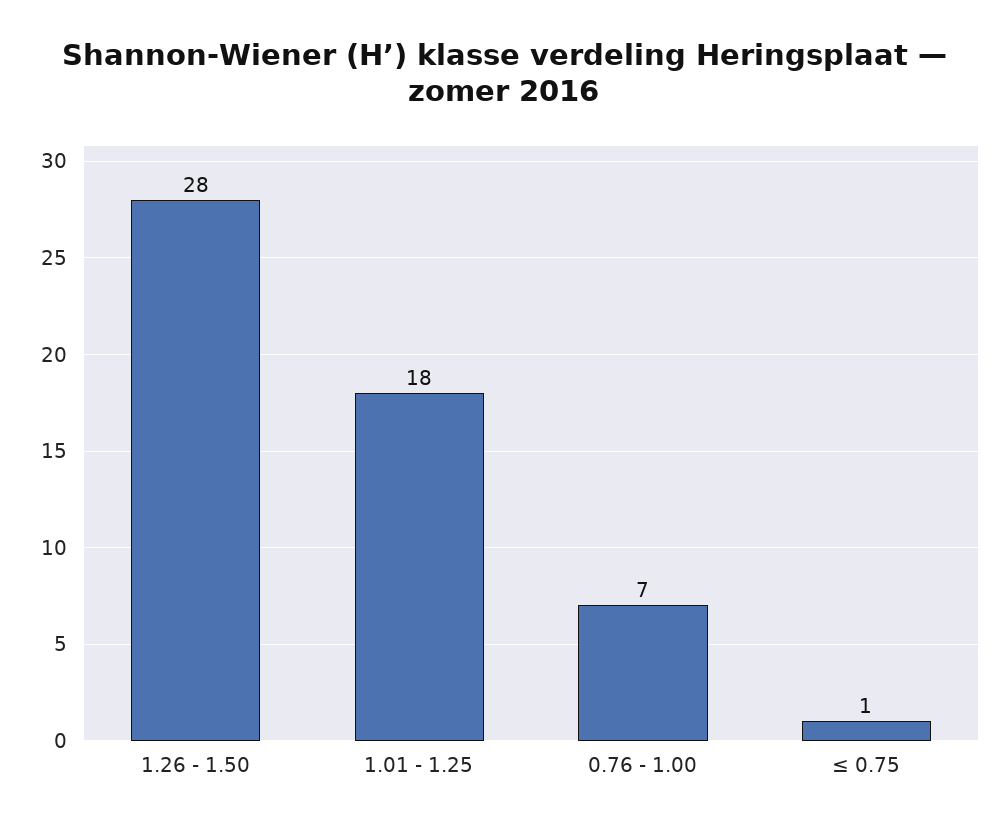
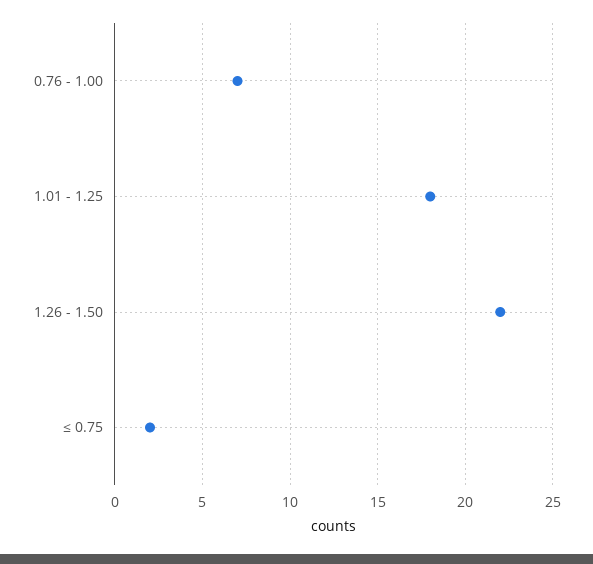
  {
-   "1.26 - 1.50": 28,
+   "1.26 - 1.50": 22,
    "1.01 - 1.25": 18,
    "0.76 - 1.00": 7,
-   "≤ 0.75": 1
+   "≤ 0.75": 2
  }

